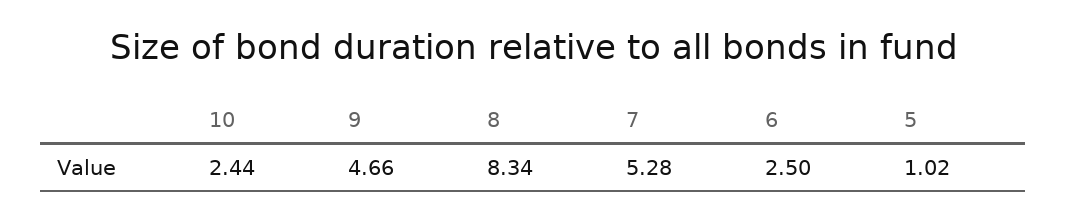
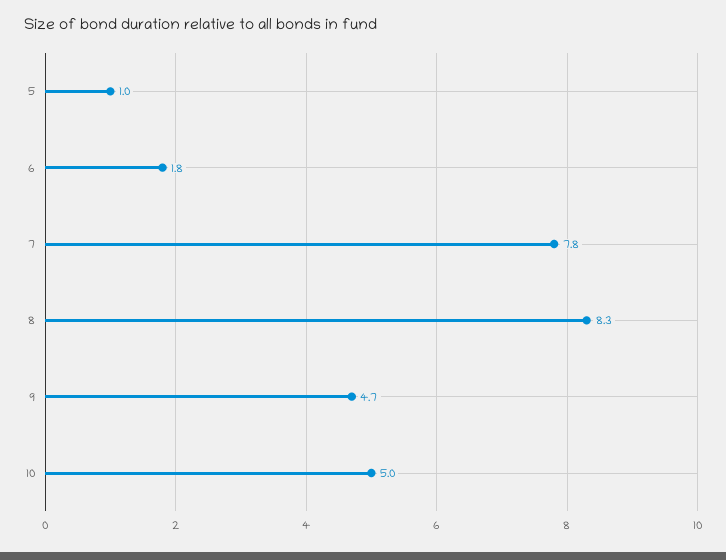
  {
-   "10": 2.44,
+   "10": 5,
    "9": 4.66,
    "8": 8.34,
-   "7": 5.28,
+   "7": 7.8,
-   "6": 2.5,
+   "6": 1.8,
    "5": 1.02
  }

